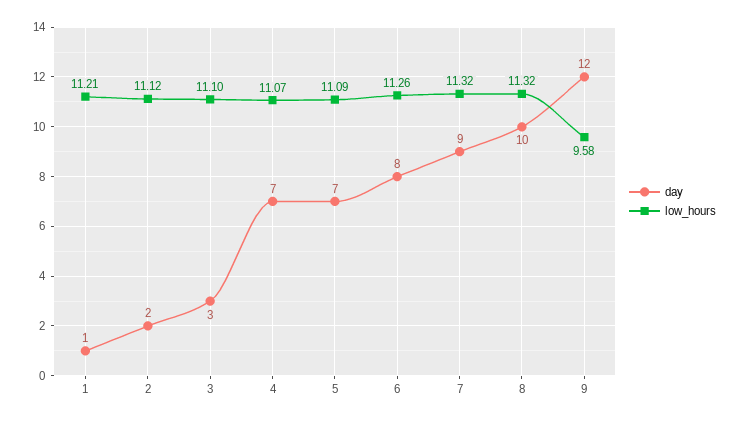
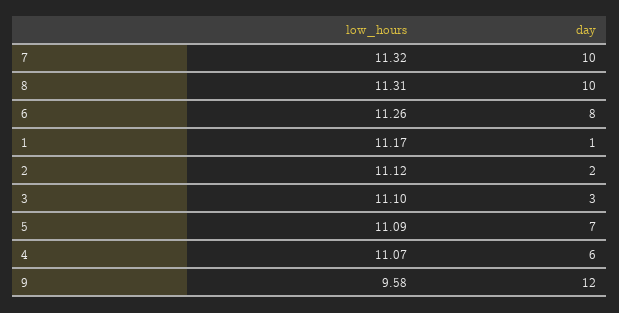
  {
    "day": {
      "1": 1,
      "2": 2,
      "3": 3,
-     "4": 7,
+     "4": 6,
      "5": 7,
      "6": 8,
-     "7": 9,
+     "7": 10,
      "8": 10,
      "9": 12
    },
    "low_hours": {
-     "1": 11.21,
+     "1": 11.17,
      "2": 11.12,
      "3": 11.1,
      "4": 11.07,
      "5": 11.09,
      "6": 11.26,
      "7": 11.32,
-     "8": 11.32,
+     "8": 11.31,
      "9": 9.58
    }
  }

